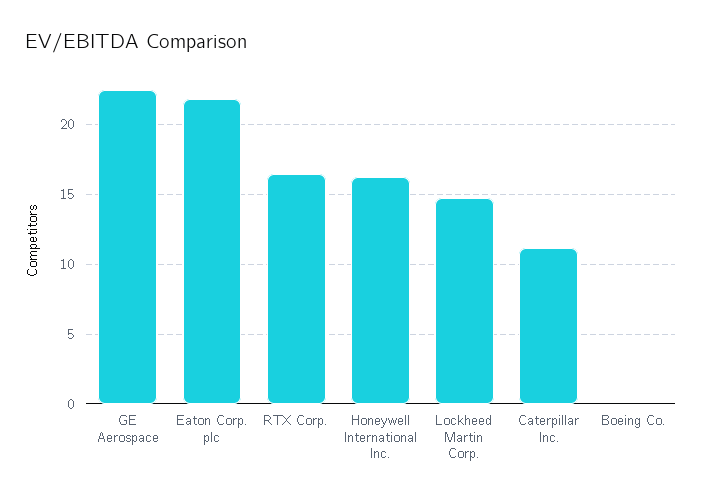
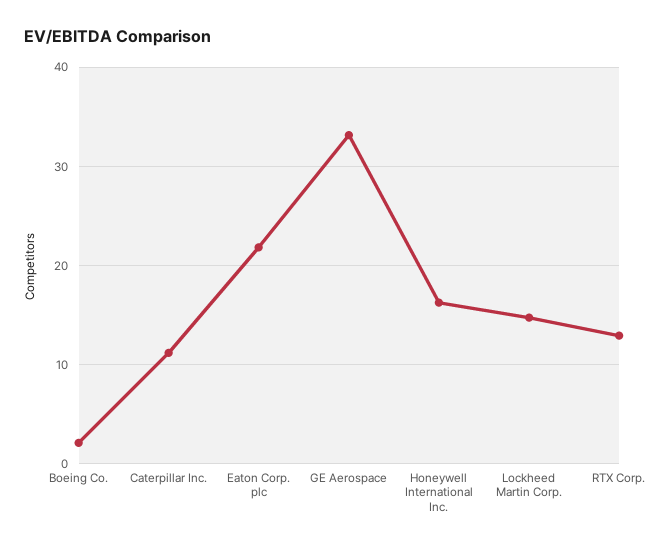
  {
-   "GE Aerospace": 22.5,
+   "GE Aerospace": 33,
    "Eaton Corp. plc": 22,
-   "RTX Corp.": 16.5,
+   "RTX Corp.": 13,
    "Honeywell International Inc.": 16,
    "Lockheed Martin Corp.": 14.5,
    "Caterpillar Inc.": 11,
-   "Boeing Co.": 0
+   "Boeing Co.": 2
  }

